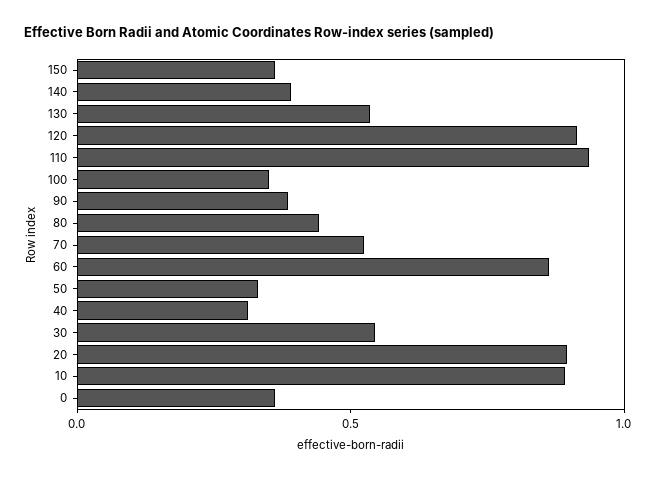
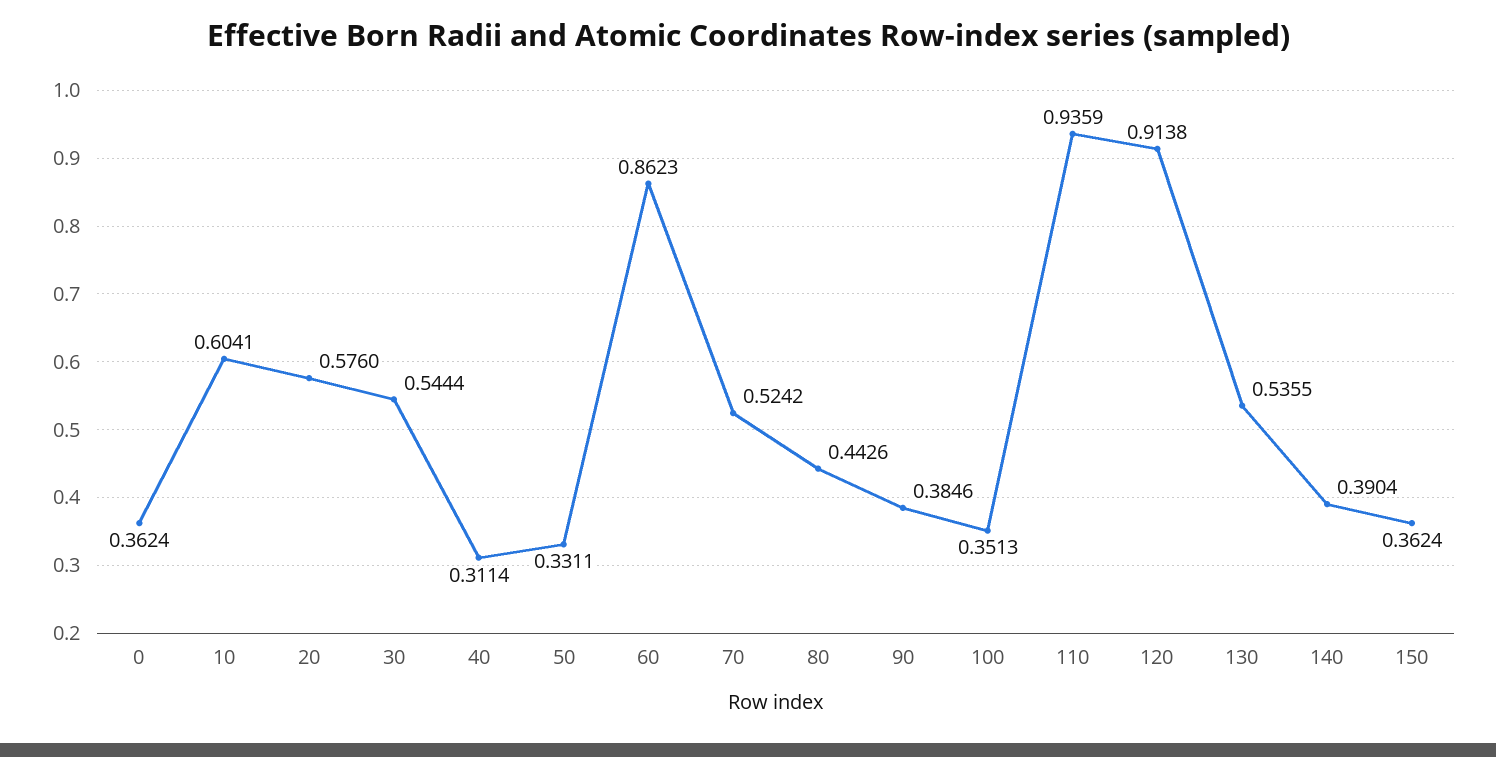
  {
    "150": 0.3624,
    "140": 0.3904,
    "130": 0.5355,
    "120": 0.9138,
    "110": 0.9359,
    "100": 0.3513,
    "90": 0.3846,
    "80": 0.4426,
    "70": 0.5242,
    "60": 0.8623,
    "50": 0.3311,
    "40": 0.3114,
    "30": 0.5444,
-   "20": 0.9,
+   "20": 0.576,
-   "10": 0.9,
+   "10": 0.6041,
    "0": 0.3624
  }

